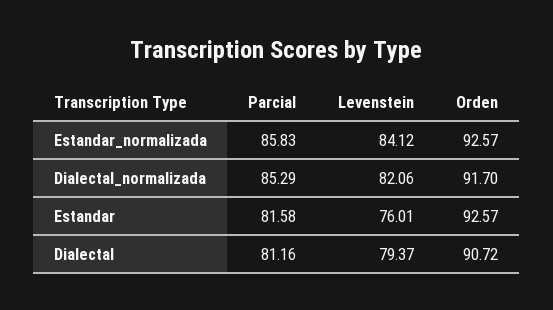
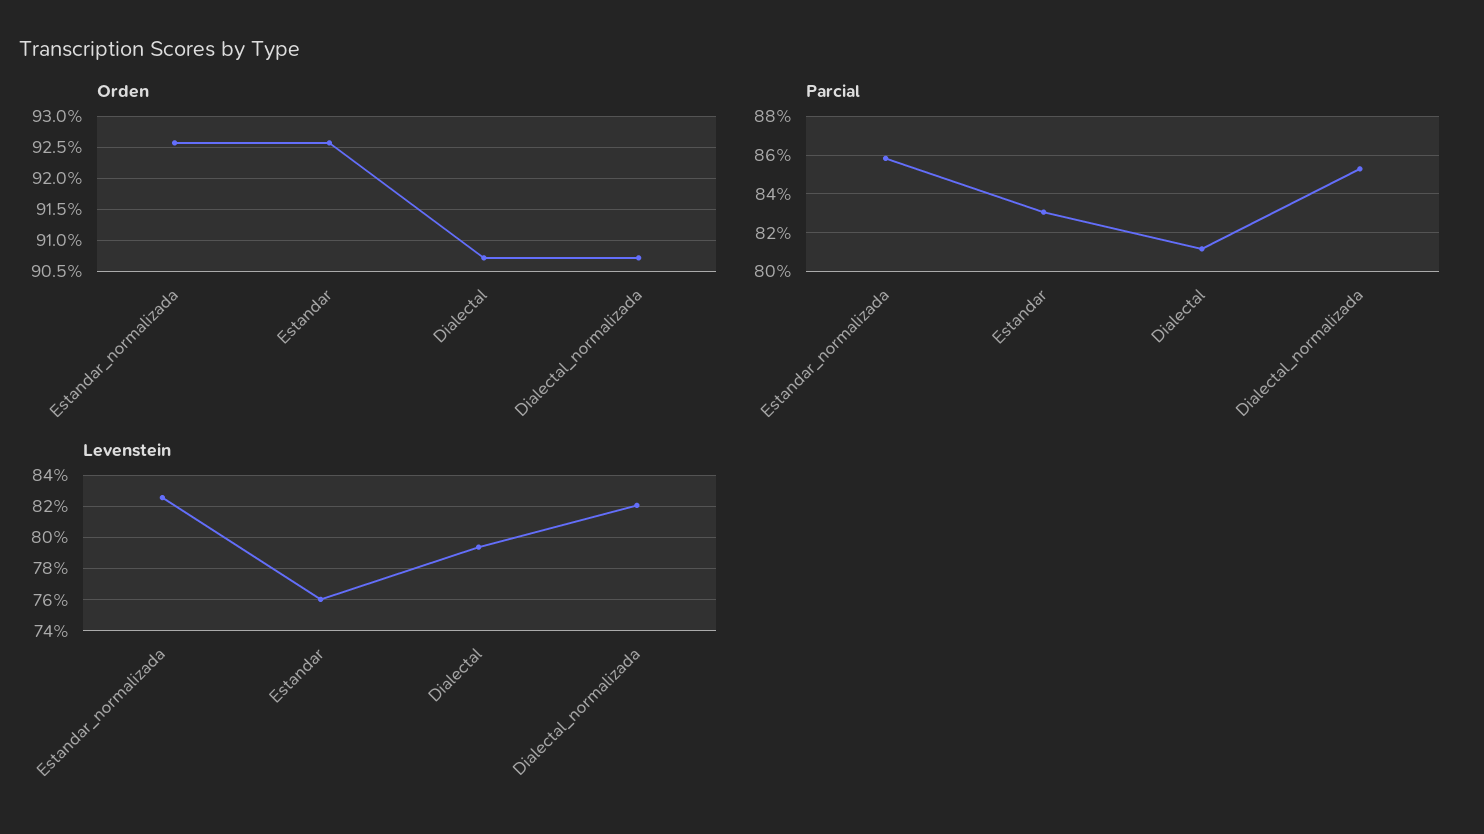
  {
    "Parcial": {
      "Estandar_normalizada": 85.83,
      "Dialectal_normalizada": 85.29,
-     "Estandar": 81.58,
+     "Estandar": 83,
      "Dialectal": 81.16
    },
    "Levenstein": {
-     "Estandar_normalizada": 84.12,
+     "Estandar_normalizada": 82.5,
      "Dialectal_normalizada": 82.06,
      "Estandar": 76.01,
      "Dialectal": 79.37
    },
    "Orden": {
      "Estandar_normalizada": 92.57,
-     "Dialectal_normalizada": 91.7,
+     "Dialectal_normalizada": 90.7,
      "Estandar": 92.57,
      "Dialectal": 90.72
    }
  }

